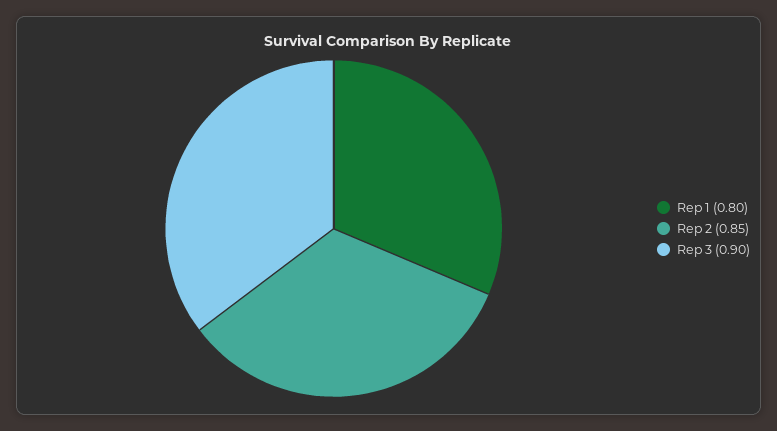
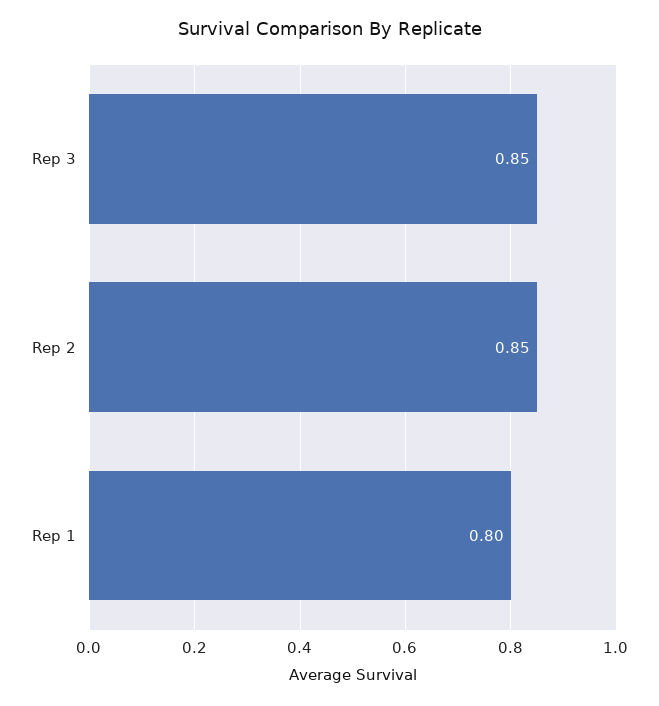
  {
    "Rep 1": 0.8,
    "Rep 2": 0.85,
-   "Rep 3": 0.9
+   "Rep 3": 0.85
  }

